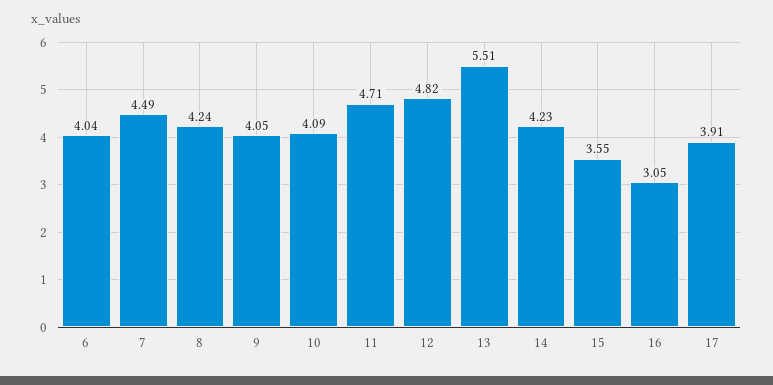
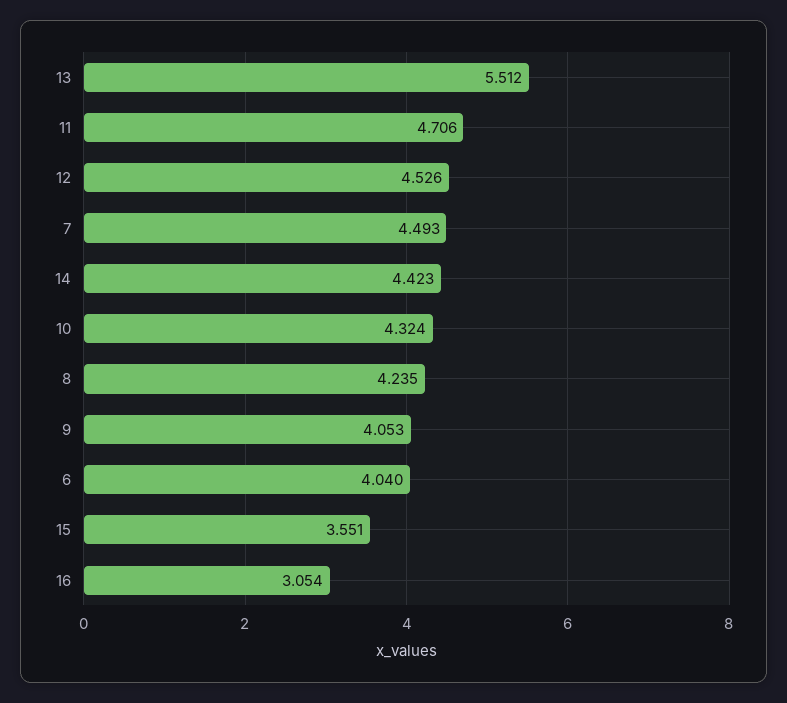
  {
    "6": 4.04,
    "7": 4.493,
    "8": 4.235,
    "9": 4.053,
-   "10": 4.09,
+   "10": 4.324,
    "11": 4.706,
-   "12": 4.82,
+   "12": 4.526,
    "13": 5.512,
-   "14": 4.23,
+   "14": 4.423,
    "15": 3.551,
-   "16": 3.054,
+   "16": 3.054
-   "17": 3.91
  }

